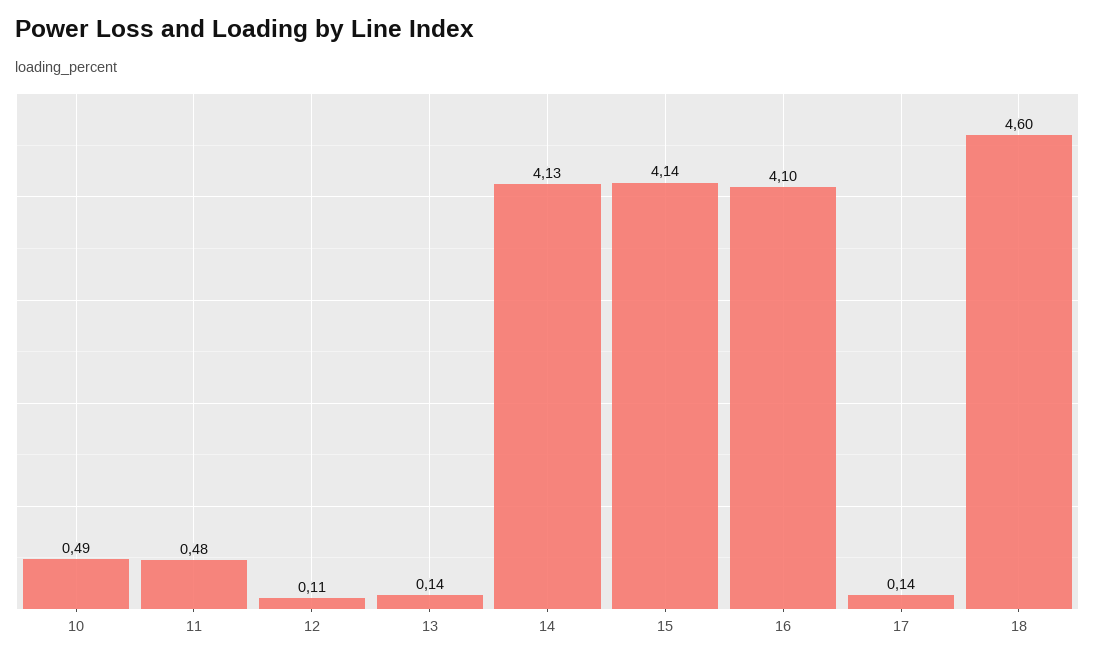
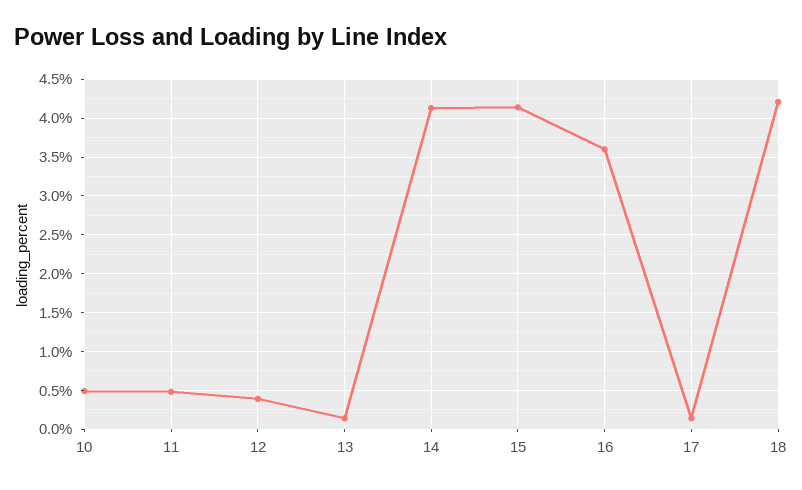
  {
    "10": 0.49,
    "11": 0.48,
-   "12": 0.11,
+   "12": 0.4,
    "13": 0.14,
    "14": 4.13,
    "15": 4.14,
-   "16": 4.1,
+   "16": 3.6,
    "17": 0.14,
-   "18": 4.6
+   "18": 4.2
  }

